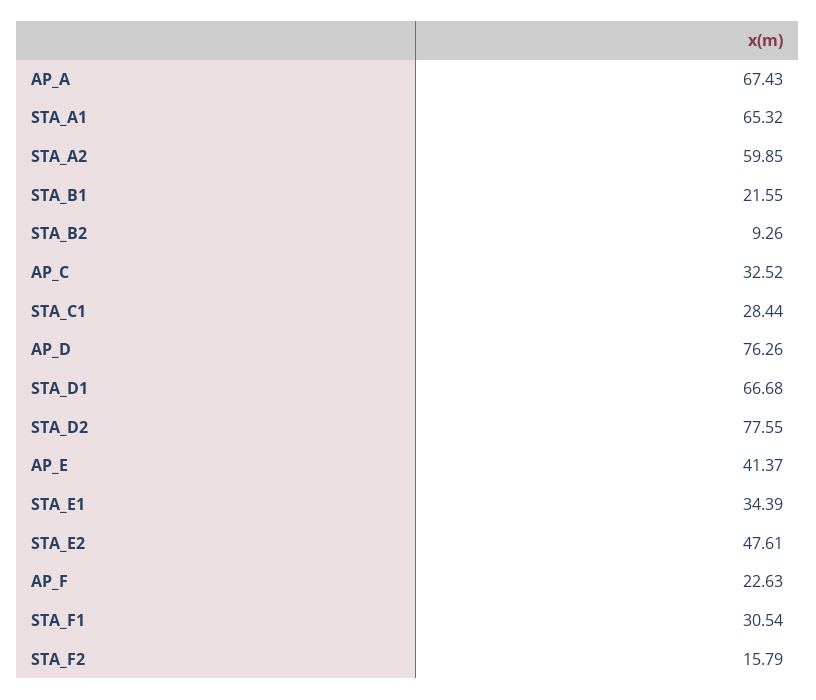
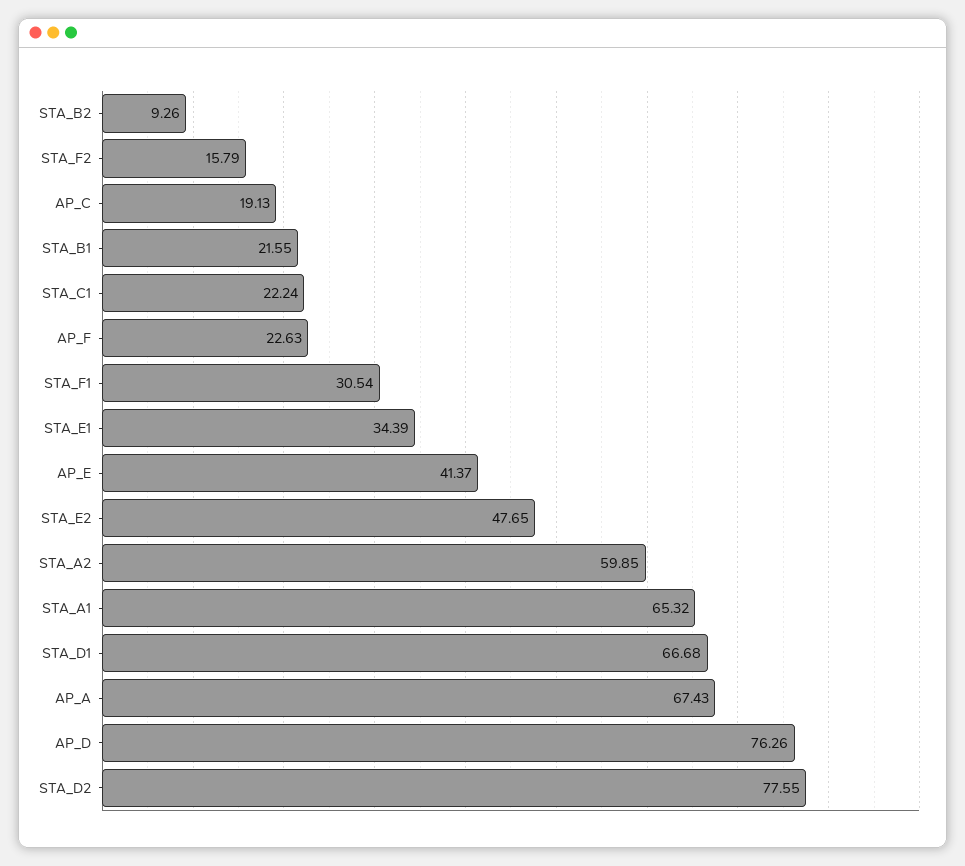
  {
    "AP_A": 67.43,
    "STA_A1": 65.32,
    "STA_A2": 59.85,
    "STA_B1": 21.55,
    "STA_B2": 9.26,
-   "AP_C": 32.52,
+   "AP_C": 19.13,
-   "STA_C1": 28.44,
+   "STA_C1": 22.24,
    "AP_D": 76.26,
    "STA_D1": 66.68,
    "STA_D2": 77.55,
    "AP_E": 41.37,
    "STA_E1": 34.39,
-   "STA_E2": 47.61,
+   "STA_E2": 47.65,
    "AP_F": 22.63,
    "STA_F1": 30.54,
    "STA_F2": 15.79
  }

